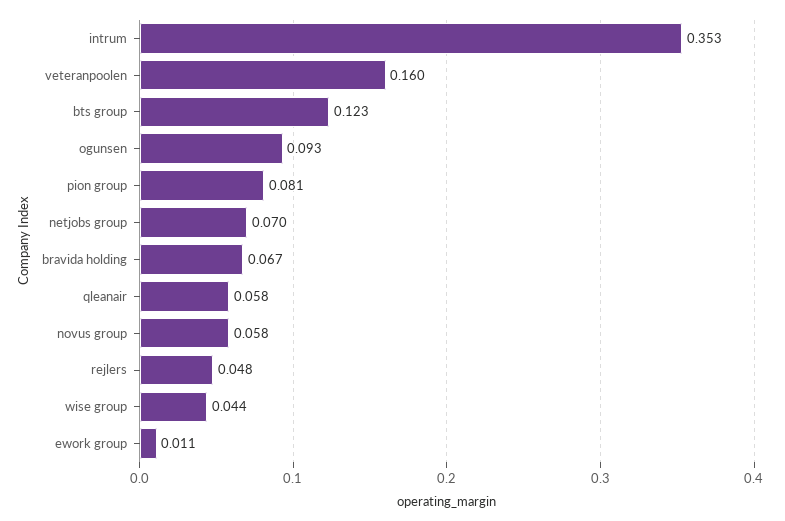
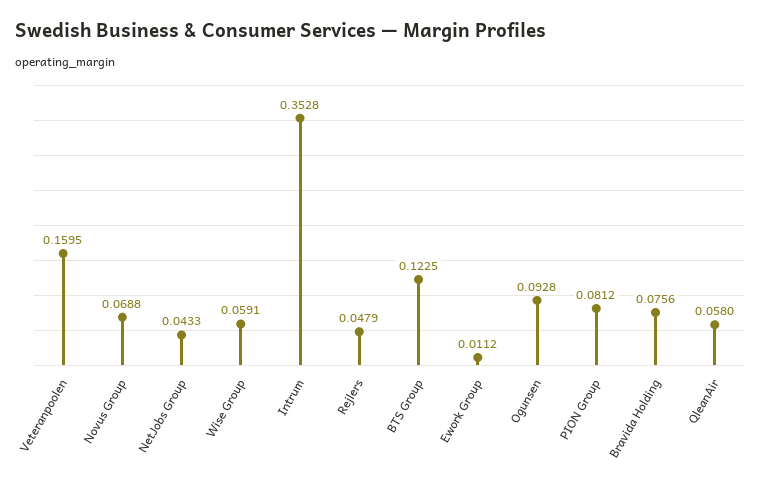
  {
    "intrum": 0.3528,
    "veteranpoolen": 0.1595,
    "bts group": 0.1225,
    "ogunsen": 0.0928,
    "pion group": 0.0812,
-   "netjobs group": 0.07,
+   "netjobs group": 0.0433,
-   "bravida holding": 0.067,
+   "bravida holding": 0.0756,
    "qleanair": 0.058,
-   "novus group": 0.058,
+   "novus group": 0.0688,
    "rejlers": 0.0479,
-   "wise group": 0.044,
+   "wise group": 0.0591,
    "ework group": 0.0112
  }

